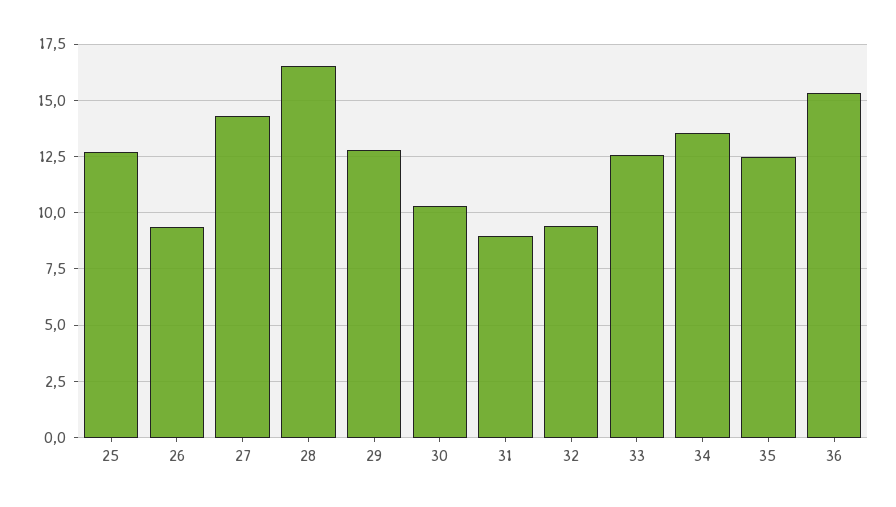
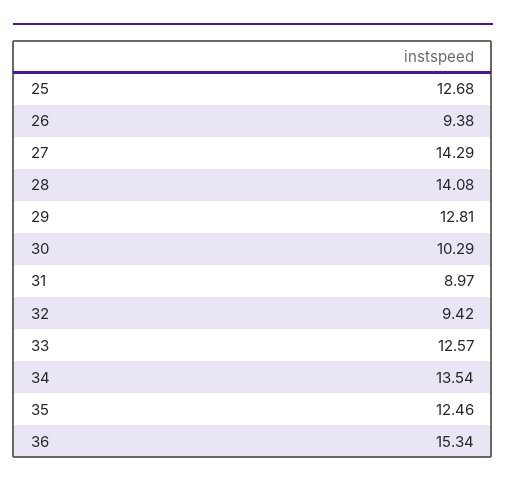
  {
    "25": 12.68,
    "26": 9.38,
    "27": 14.29,
-   "28": 16.5,
+   "28": 14.08,
    "29": 12.81,
    "30": 10.29,
    "31": 8.97,
    "32": 9.42,
    "33": 12.57,
    "34": 13.54,
    "35": 12.46,
    "36": 15.34
  }

